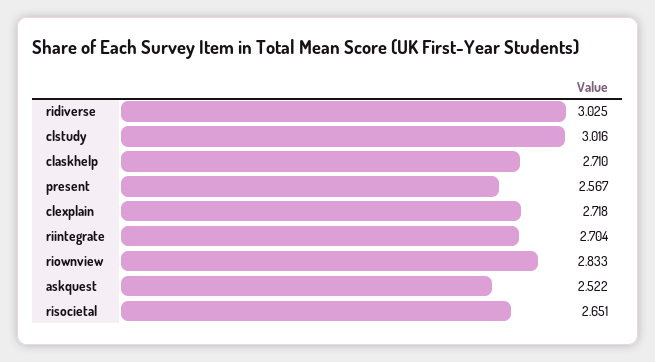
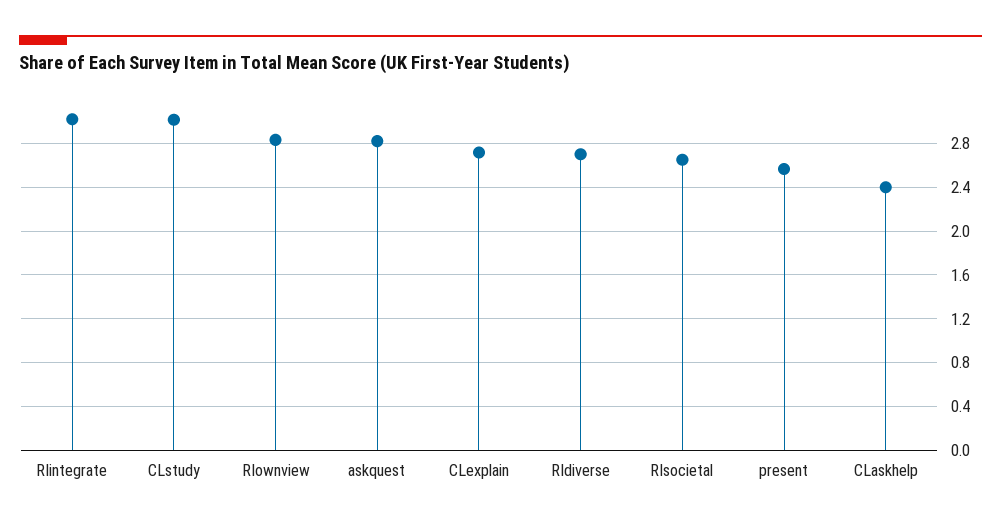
  {
-   "ridiverse": 3.025,
+   "ridiverse": 2.7,
    "clstudy": 3.016,
-   "claskhelp": 2.71,
+   "claskhelp": 2.4,
    "present": 2.567,
    "clexplain": 2.718,
-   "riintegrate": 2.704,
+   "riintegrate": 3,
    "riownview": 2.833,
-   "askquest": 2.522,
+   "askquest": 2.8,
    "risocietal": 2.651
  }

